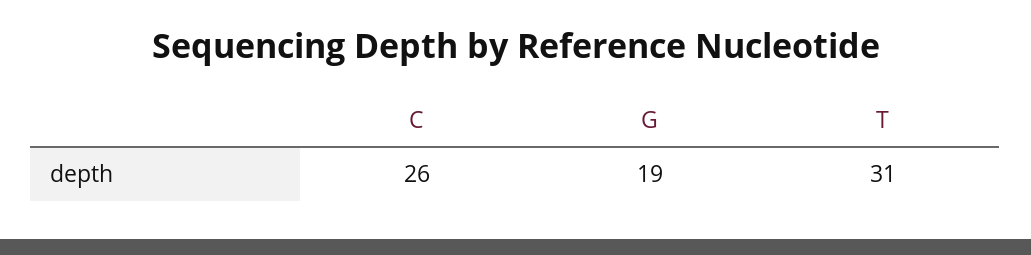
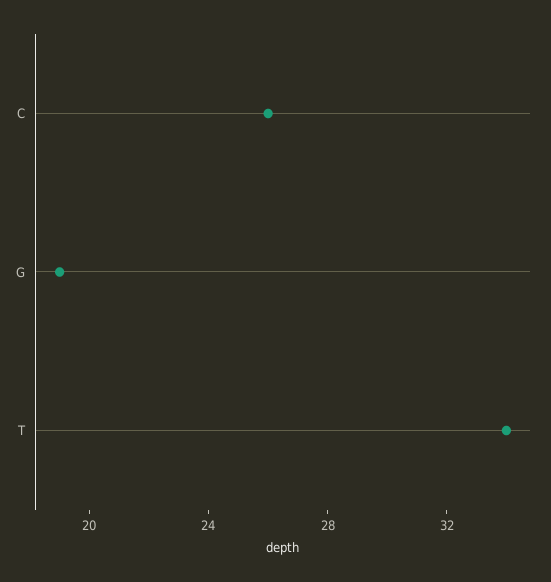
  {
    "C": 26,
    "G": 19,
-   "T": 31
+   "T": 34
  }

